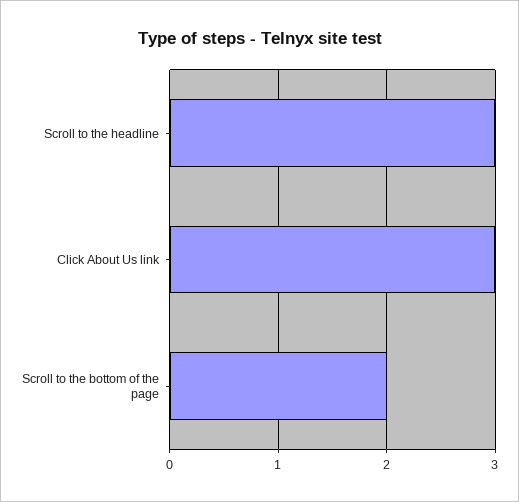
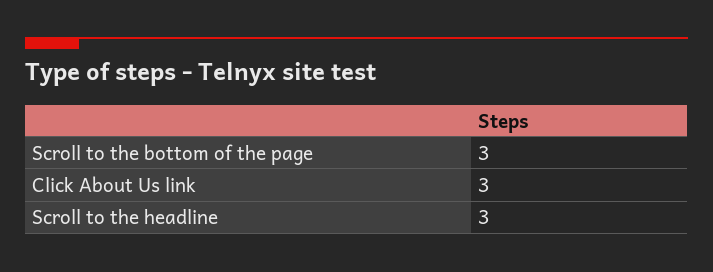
  {
    "Scroll to the headline": 3,
    "Click About Us link": 3,
-   "Scroll to the bottom of the page": 2
+   "Scroll to the bottom of the page": 3
  }

